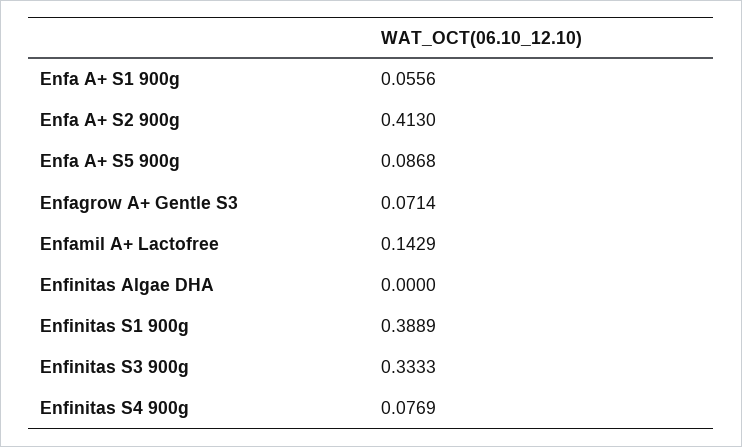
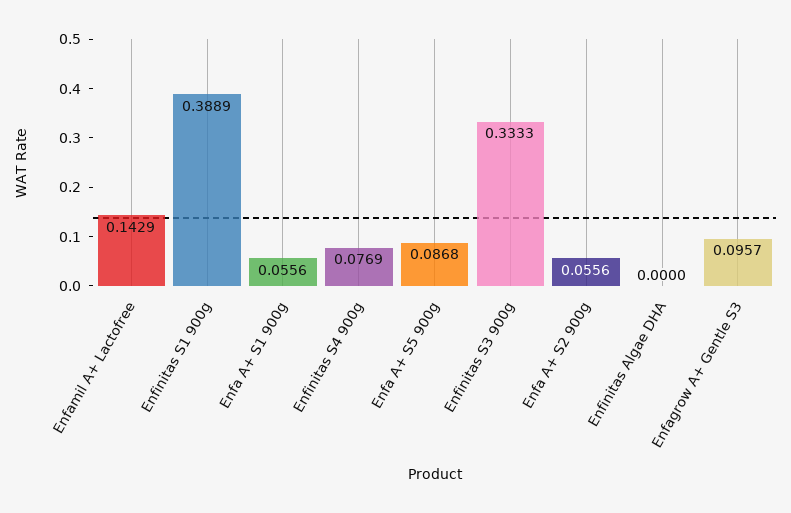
  {
    "Enfa A+ S1 900g": 0.0556,
-   "Enfa A+ S2 900g": 0.413,
+   "Enfa A+ S2 900g": 0.0556,
    "Enfa A+ S5 900g": 0.0868,
-   "Enfagrow A+ Gentle S3": 0.0714,
+   "Enfagrow A+ Gentle S3": 0.0957,
    "Enfamil A+ Lactofree": 0.1429,
    "Enfinitas Algae DHA": 0,
    "Enfinitas S1 900g": 0.3889,
    "Enfinitas S3 900g": 0.3333,
    "Enfinitas S4 900g": 0.0769
  }

